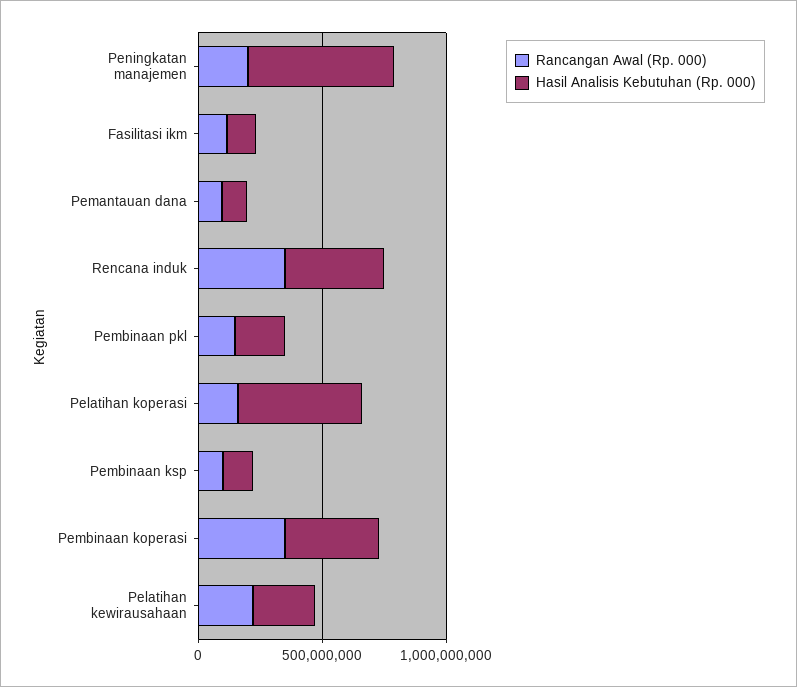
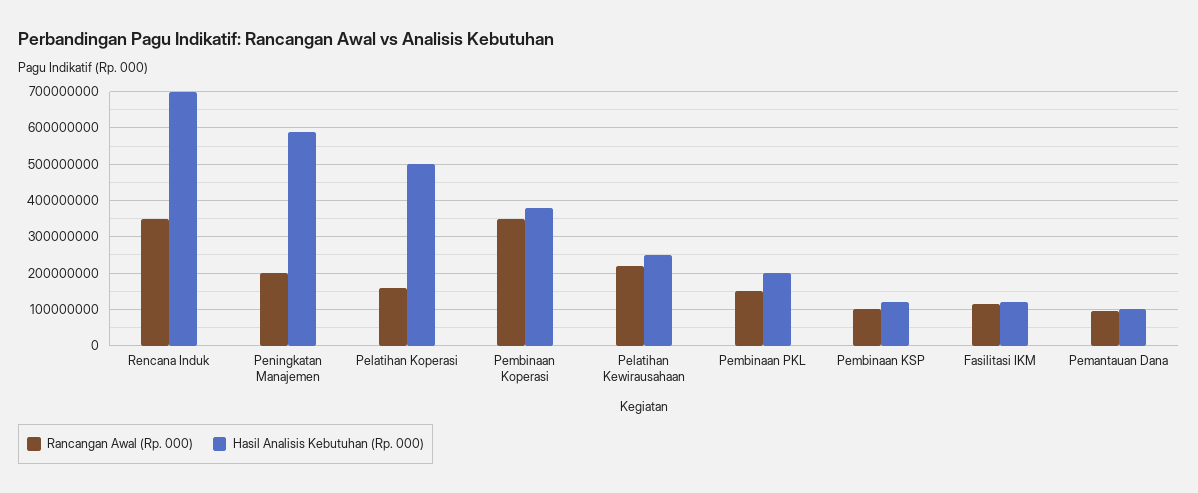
  {
    "Rancangan Awal (Rp. 000)": {
      "Peningkatan manajemen": 200000000,
      "Fasilitasi ikm": 120000000,
      "Pemantauan dana": 100000000,
      "Rencana induk": 360000000,
      "Pembinaan pkl": 160000000,
      "Pelatihan koperasi": 160000000,
      "Pembinaan ksp": 100000000,
      "Pembinaan koperasi": 360000000,
      "Pelatihan kewirausahaan": 220000000
    },
    "Hasil Analisis Kebutuhan (Rp. 000)": {
      "Peningkatan manajemen": 600000000,
      "Fasilitasi ikm": 120000000,
      "Pemantauan dana": 100000000,
-     "Rencana induk": 400000000,
+     "Rencana induk": 700000000,
      "Pembinaan pkl": 200000000,
      "Pelatihan koperasi": 500000000,
      "Pembinaan ksp": 120000000,
      "Pembinaan koperasi": 380000000,
      "Pelatihan kewirausahaan": 260000000
    }
  }

